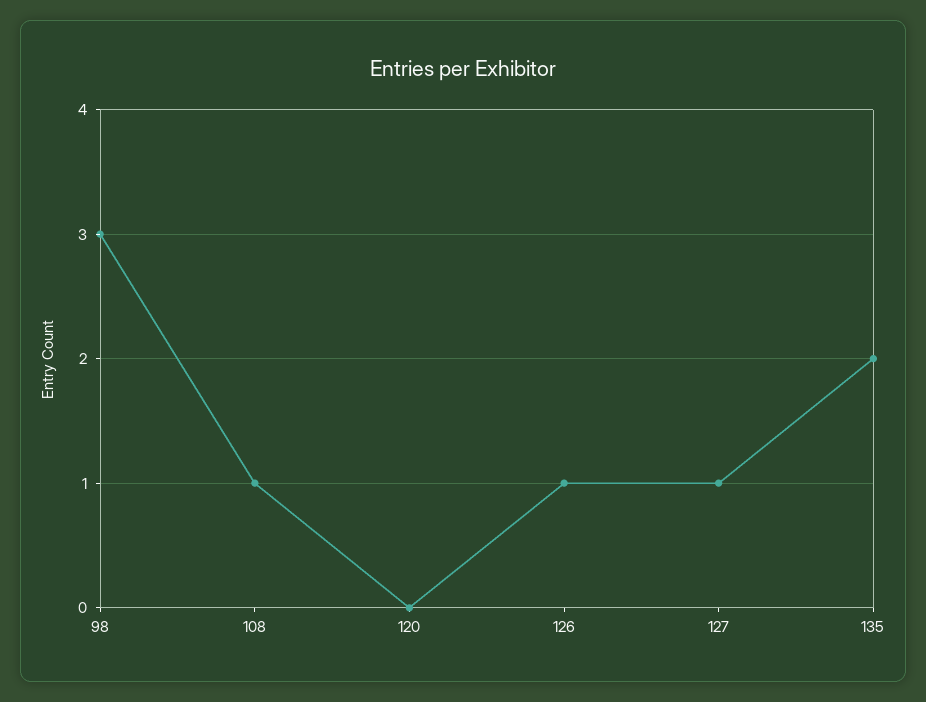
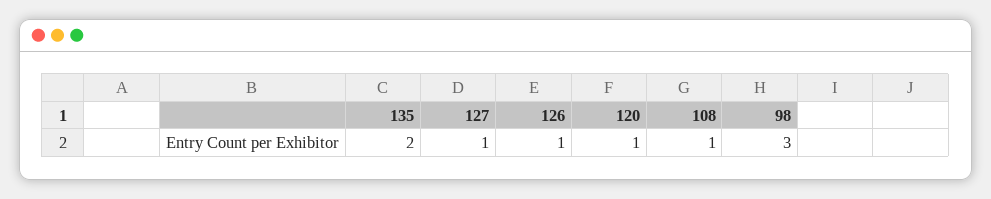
  {
    "98": 3,
    "108": 1,
-   "120": 0,
+   "120": 1,
    "126": 1,
    "127": 1,
    "135": 2
  }

